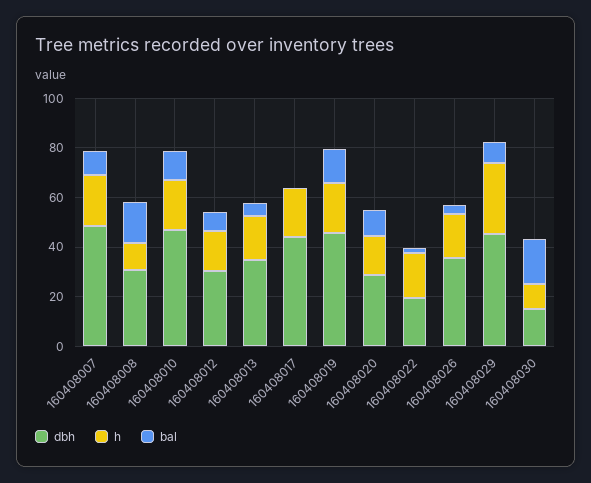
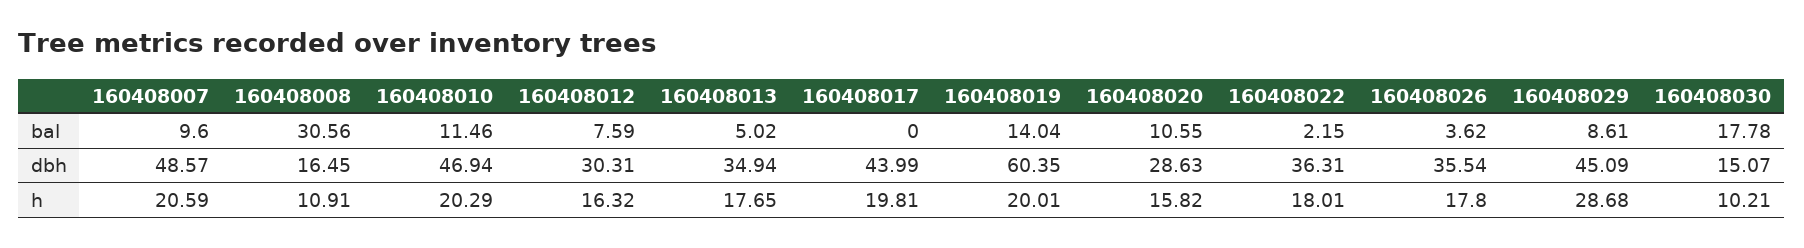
  {
    "dbh": {
      "160408007": 48.57,
-     "160408008": 30,
+     "160408008": 16.45,
      "160408010": 46.94,
      "160408012": 30.31,
      "160408013": 34.94,
      "160408017": 43.99,
-     "160408019": 45,
+     "160408019": 60.35,
      "160408020": 28.63,
-     "160408022": 20,
+     "160408022": 36.31,
      "160408026": 35.54,
      "160408029": 45.09,
      "160408030": 15.07
    },
    "h": {
      "160408007": 20.59,
      "160408008": 10.91,
      "160408010": 20.29,
      "160408012": 16.32,
      "160408013": 17.65,
      "160408017": 19.81,
      "160408019": 20.01,
      "160408020": 15.82,
      "160408022": 18.01,
      "160408026": 17.8,
      "160408029": 28.68,
      "160408030": 10.21
    },
    "bal": {
      "160408007": 9.6,
-     "160408008": 15,
+     "160408008": 30.56,
      "160408010": 11.46,
      "160408012": 7.59,
      "160408013": 5.02,
      "160408017": 0,
      "160408019": 14.04,
      "160408020": 10.55,
      "160408022": 2.15,
      "160408026": 3.62,
      "160408029": 8.61,
      "160408030": 17.78
    }
  }

